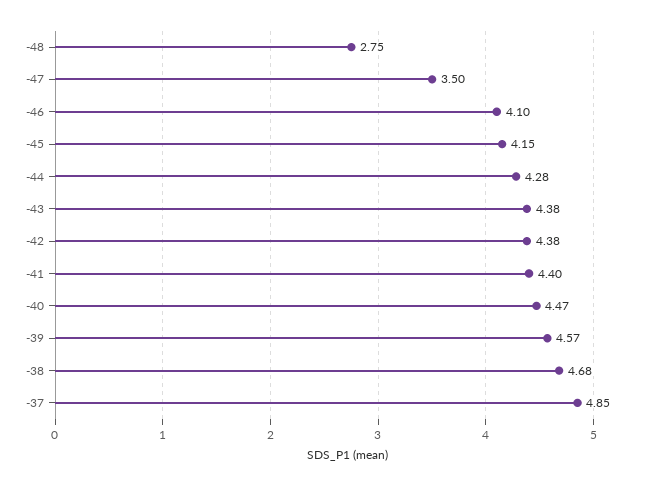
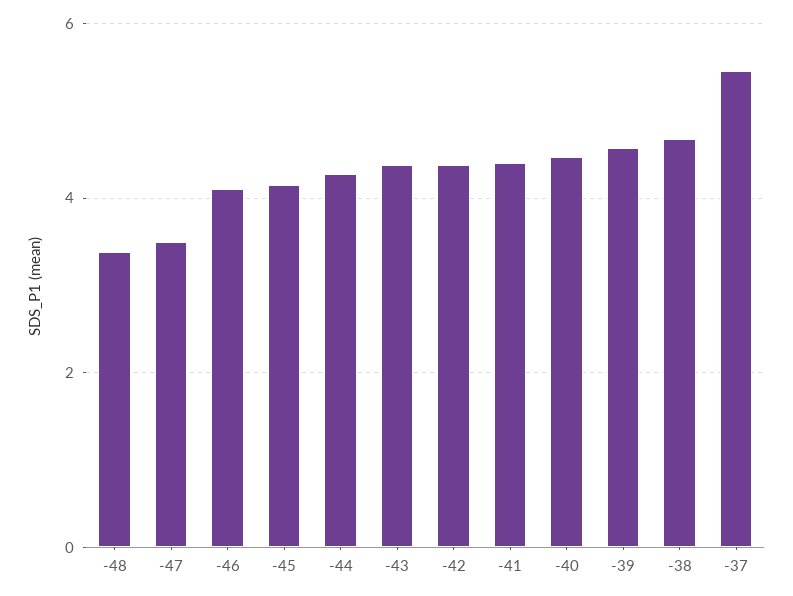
  {
-   "-48": 2.75,
+   "-48": 3.4,
    "-47": 3.5,
    "-46": 4.1,
    "-45": 4.15,
    "-44": 4.28,
    "-43": 4.38,
    "-42": 4.38,
    "-41": 4.4,
    "-40": 4.47,
    "-39": 4.57,
    "-38": 4.68,
-   "-37": 4.85
+   "-37": 5.4
  }

